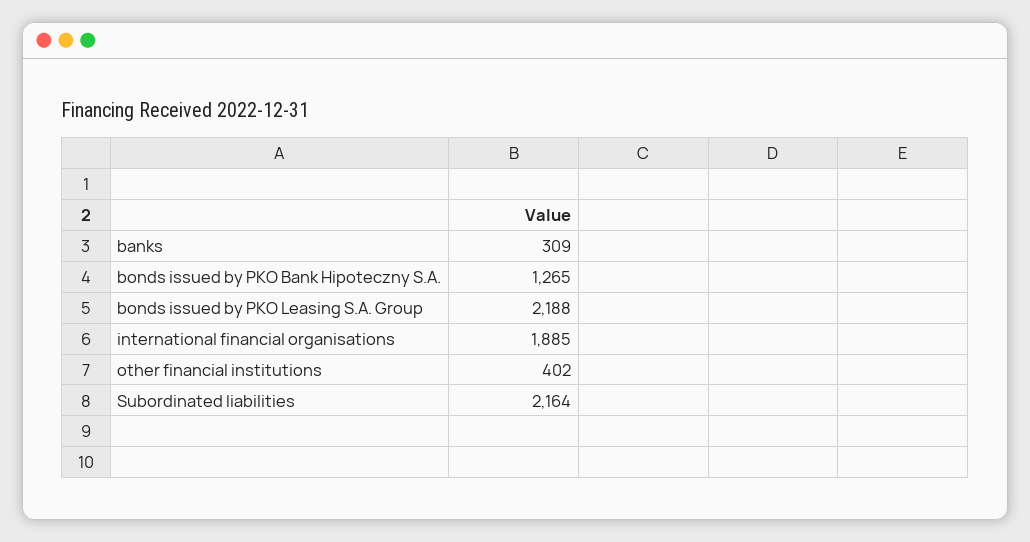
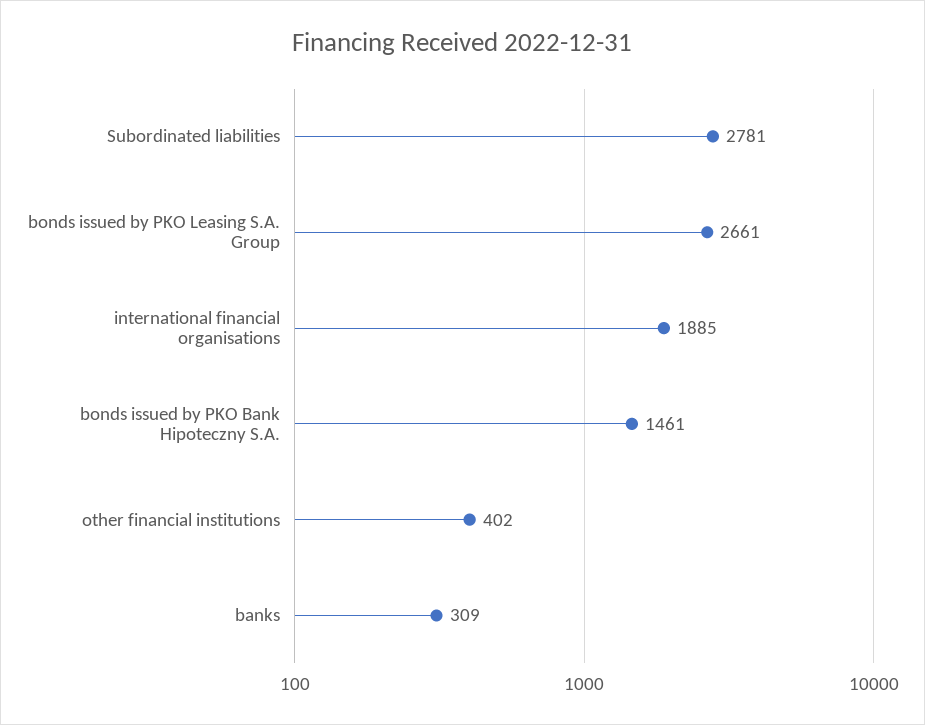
  {
    "banks": 309,
-   "bonds issued by PKO Bank Hipoteczny S.A.": 1265,
+   "bonds issued by PKO Bank Hipoteczny S.A.": 1461,
-   "bonds issued by PKO Leasing S.A. Group": 2188,
+   "bonds issued by PKO Leasing S.A. Group": 2661,
    "international financial organisations": 1885,
    "other financial institutions": 402,
-   "Subordinated liabilities": 2164
+   "Subordinated liabilities": 2781
  }

